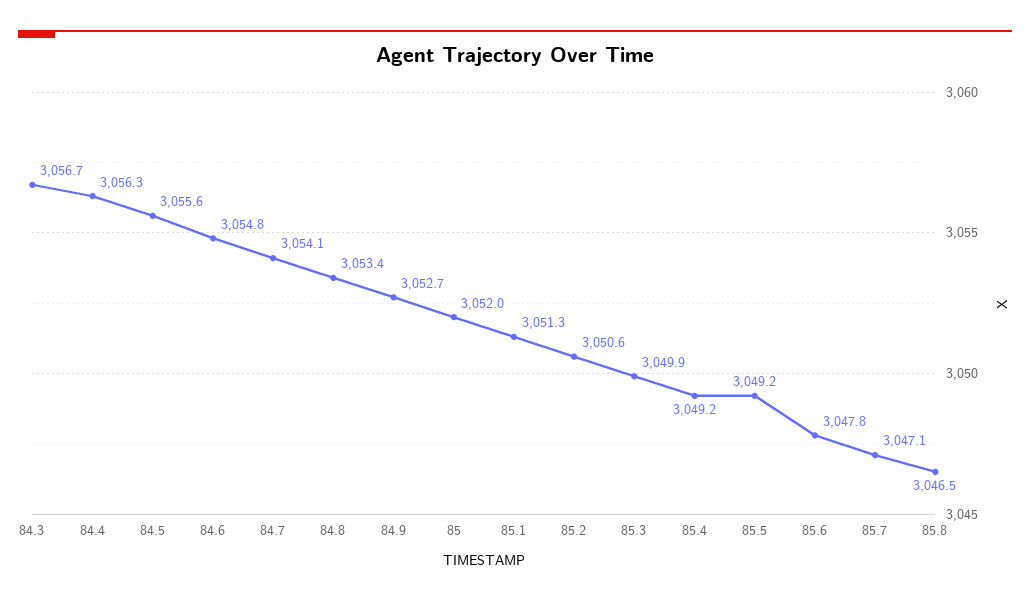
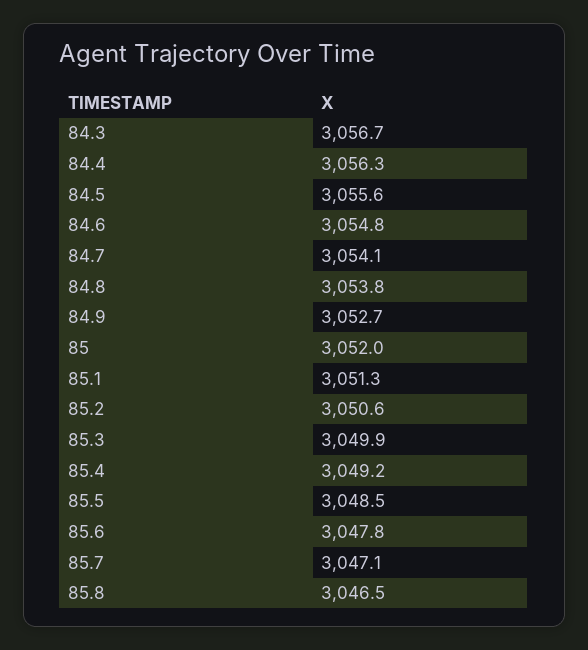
  {
    "84.3": 3056.7,
    "84.4": 3056.3,
    "84.5": 3055.6,
    "84.6": 3054.8,
    "84.7": 3054.1,
-   "84.8": 3053.4,
+   "84.8": 3053.8,
    "84.9": 3052.7,
    "85": 3052,
    "85.1": 3051.3,
    "85.2": 3050.6,
    "85.3": 3049.9,
    "85.4": 3049.2,
-   "85.5": 3049.2,
+   "85.5": 3048.5,
    "85.6": 3047.8,
    "85.7": 3047.1,
    "85.8": 3046.5
  }

